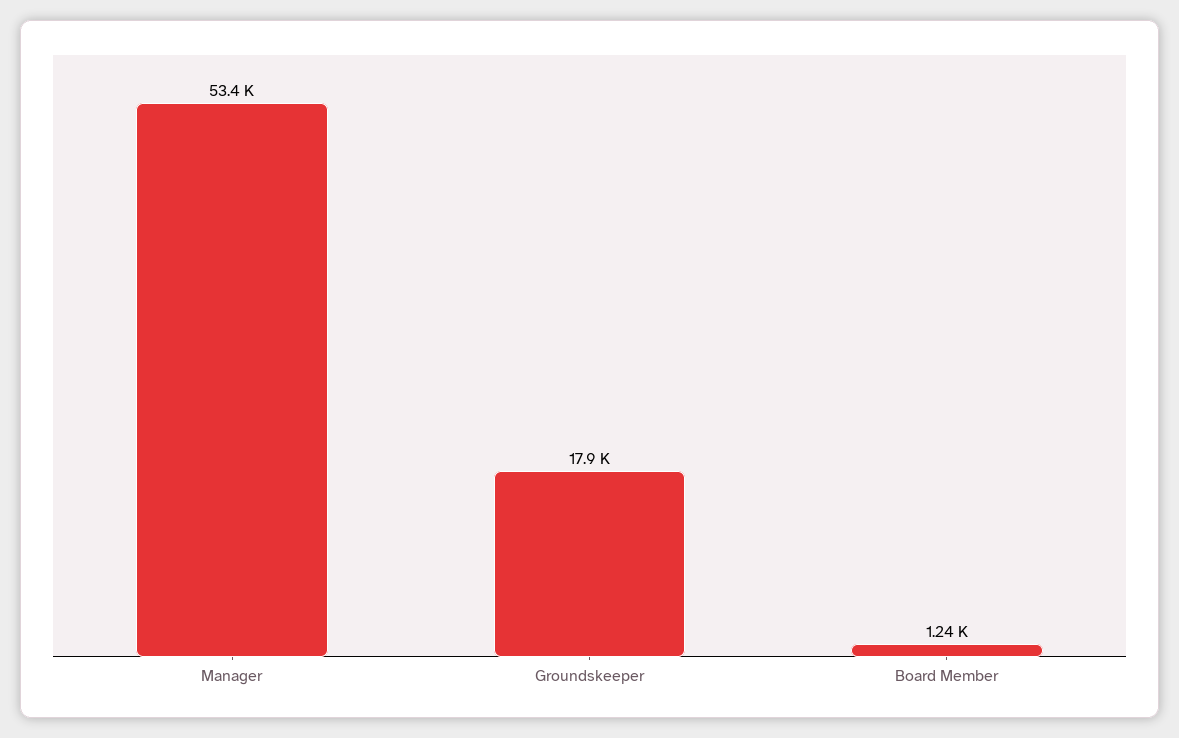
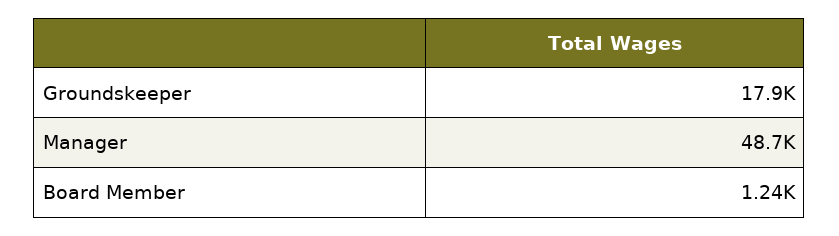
  {
-   "Manager": 53400,
+   "Manager": 48700,
    "Groundskeeper": 17900,
    "Board Member": 1240
  }

